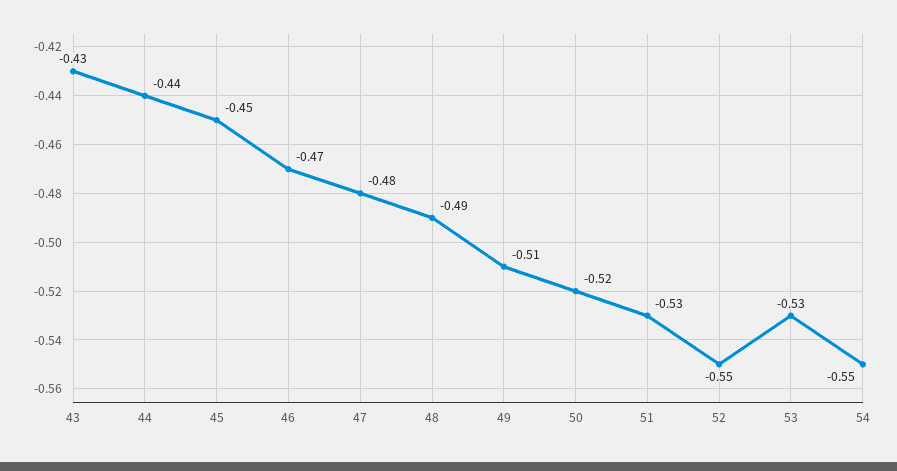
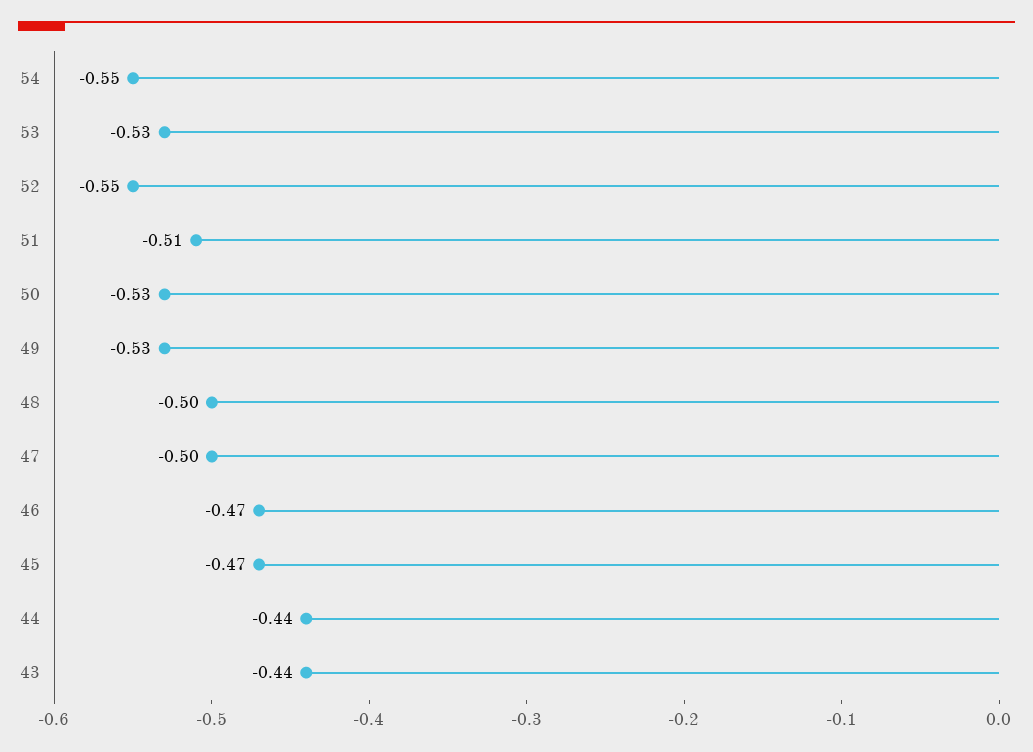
  {
-   "43": -0.43,
+   "43": -0.44,
    "44": -0.44,
-   "45": -0.45,
+   "45": -0.47,
    "46": -0.47,
-   "47": -0.48,
+   "47": -0.5,
-   "48": -0.49,
+   "48": -0.5,
-   "49": -0.51,
+   "49": -0.53,
-   "50": -0.52,
+   "50": -0.53,
-   "51": -0.53,
+   "51": -0.51,
    "52": -0.55,
    "53": -0.53,
    "54": -0.55
  }

